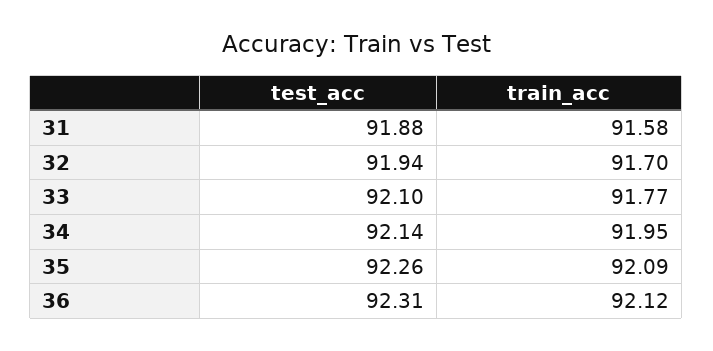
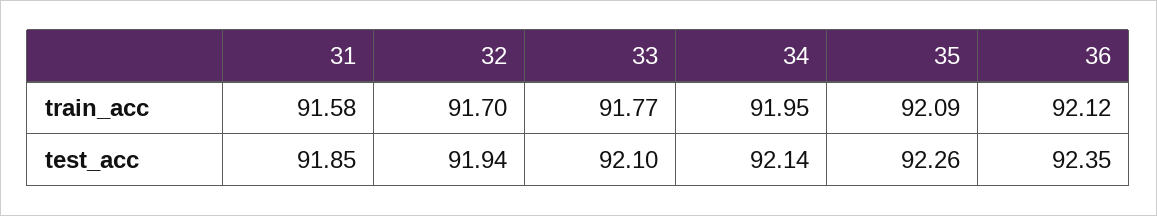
  {
    "test_acc": {
-     "31": 91.88,
+     "31": 91.85,
      "32": 91.94,
      "33": 92.1,
      "34": 92.14,
      "35": 92.26,
-     "36": 92.31
+     "36": 92.35
    },
    "train_acc": {
      "31": 91.58,
      "32": 91.7,
      "33": 91.77,
      "34": 91.95,
      "35": 92.09,
      "36": 92.12
    }
  }

